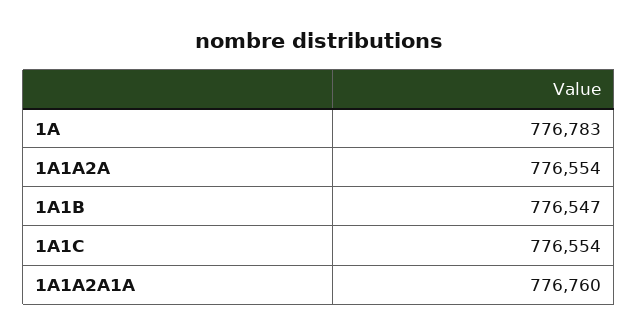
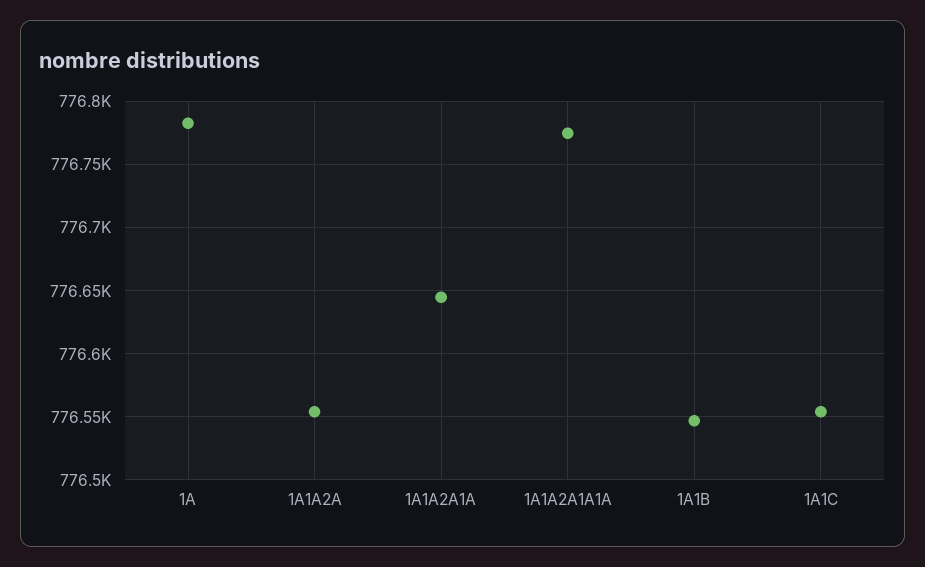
  {
    "1A": 776783,
    "1A1A2A": 776554,
    "1A1B": 776547,
    "1A1C": 776554,
-   "1A1A2A1A": 776760
+   "1A1A2A1A": 776645,
+   "1A1A2A1A1A": 776775
  }

